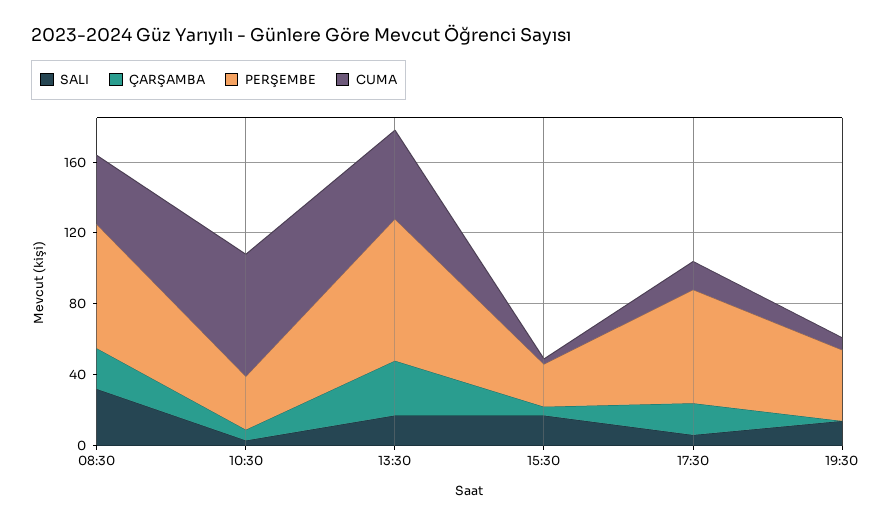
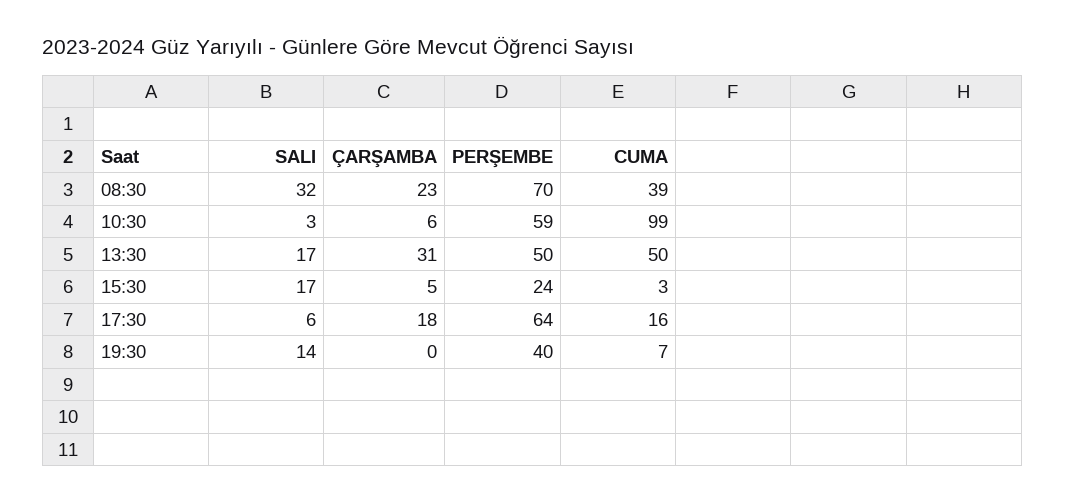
  {
    "SALI": {
      "08:30": 32,
      "10:30": 3,
      "13:30": 17,
      "15:30": 17,
      "17:30": 6,
      "19:30": 14
    },
    "ÇARŞAMBA": {
      "08:30": 23,
      "10:30": 6,
      "13:30": 31,
      "15:30": 5,
      "17:30": 18,
      "19:30": 0
    },
    "PERŞEMBE": {
      "08:30": 70,
-     "10:30": 30,
+     "10:30": 59,
-     "13:30": 80,
+     "13:30": 50,
      "15:30": 24,
      "17:30": 64,
      "19:30": 40
    },
    "CUMA": {
      "08:30": 39,
-     "10:30": 70,
+     "10:30": 99,
      "13:30": 50,
      "15:30": 3,
      "17:30": 16,
      "19:30": 7
    }
  }

